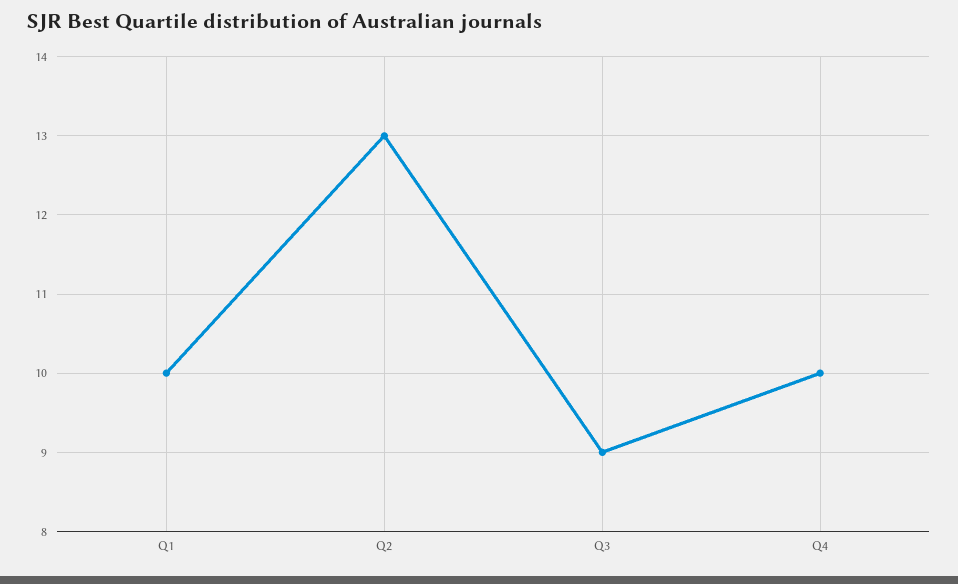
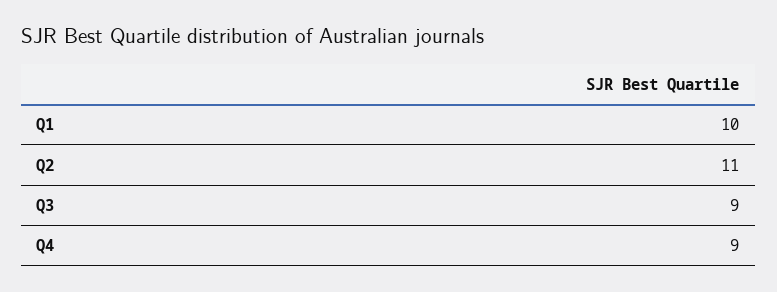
  {
    "Q1": 10,
-   "Q2": 13,
+   "Q2": 11,
    "Q3": 9,
-   "Q4": 10
+   "Q4": 9
  }

